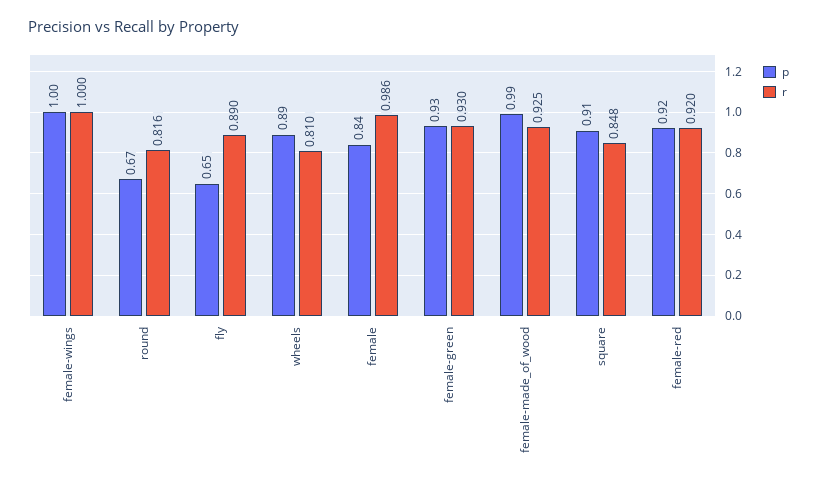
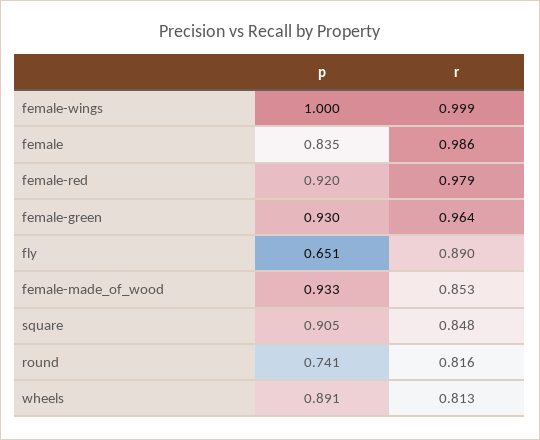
  {
    "p": {
      "female-wings": 1,
-     "round": 0.67,
+     "round": 0.741,
      "fly": 0.651,
      "wheels": 0.891,
      "female": 0.835,
      "female-green": 0.93,
-     "female-made_of_wood": 0.99,
+     "female-made_of_wood": 0.933,
      "square": 0.905,
      "female-red": 0.92
    },
    "r": {
-     "female-wings": 1,
+     "female-wings": 0.999,
      "round": 0.816,
      "fly": 0.89,
-     "wheels": 0.81,
+     "wheels": 0.813,
      "female": 0.986,
-     "female-green": 0.93,
+     "female-green": 0.964,
-     "female-made_of_wood": 0.925,
+     "female-made_of_wood": 0.853,
      "square": 0.848,
-     "female-red": 0.92
+     "female-red": 0.979
    }
  }

